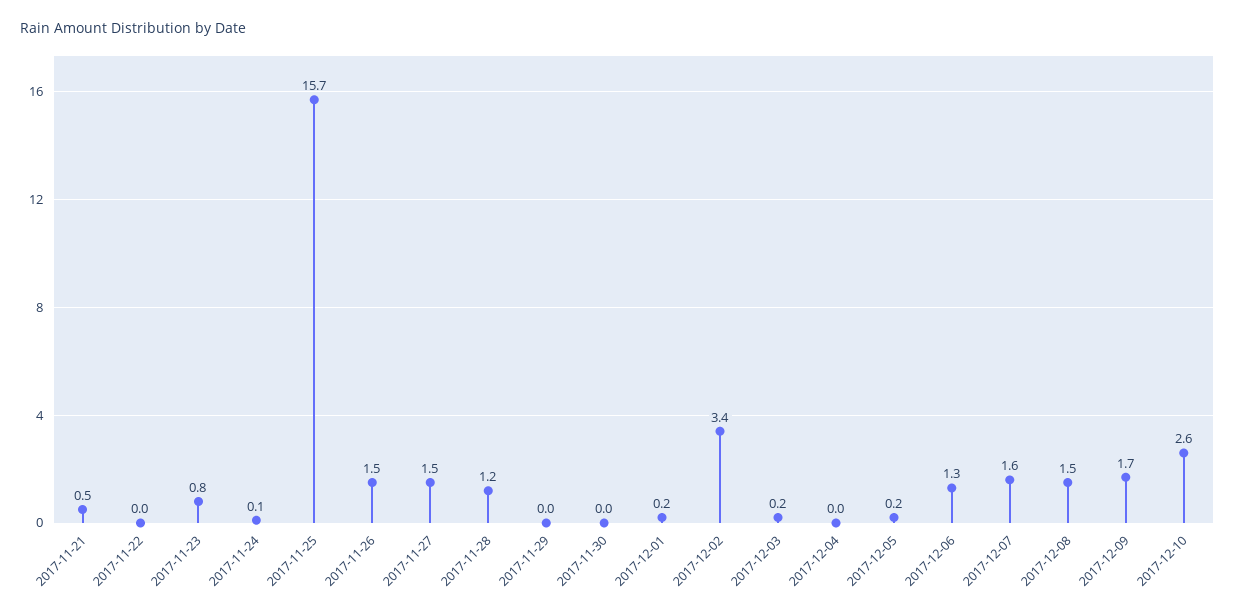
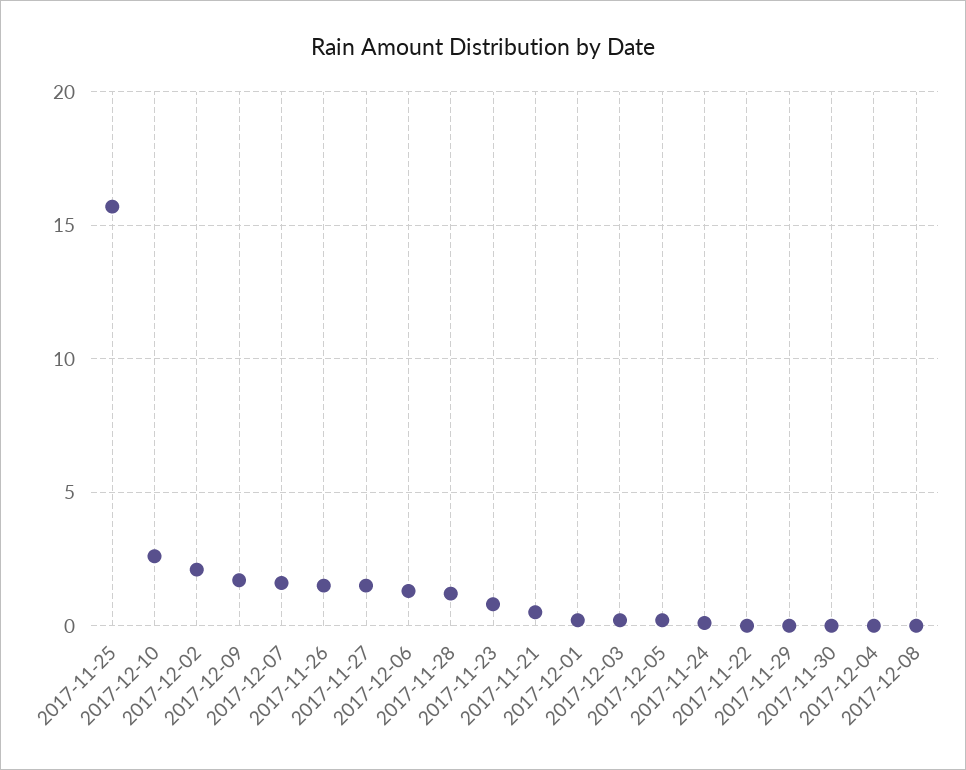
  {
    "2017-11-21": 0.5,
    "2017-11-22": 0,
    "2017-11-23": 0.8,
    "2017-11-24": 0.1,
    "2017-11-25": 15.7,
    "2017-11-26": 1.5,
    "2017-11-27": 1.5,
    "2017-11-28": 1.2,
    "2017-11-29": 0,
    "2017-11-30": 0,
    "2017-12-01": 0.2,
-   "2017-12-02": 3.4,
+   "2017-12-02": 2,
    "2017-12-03": 0.2,
    "2017-12-04": 0,
    "2017-12-05": 0.2,
    "2017-12-06": 1.3,
    "2017-12-07": 1.6,
-   "2017-12-08": 1.5,
+   "2017-12-08": 0,
    "2017-12-09": 1.7,
    "2017-12-10": 2.6
  }

